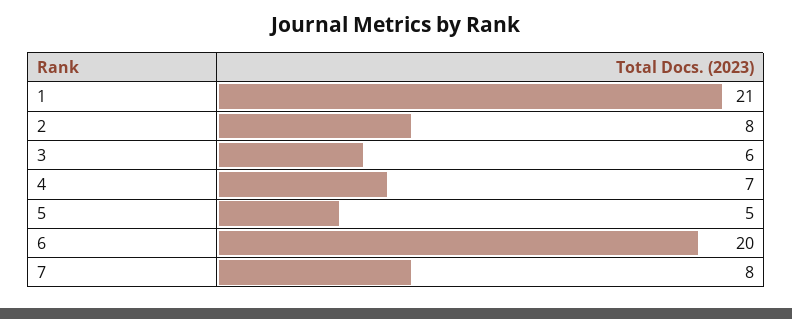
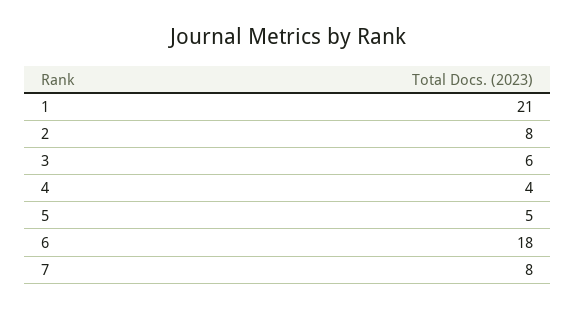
  {
    "1": 21,
    "2": 8,
    "3": 6,
-   "4": 7,
+   "4": 4,
    "5": 5,
-   "6": 20,
+   "6": 18,
    "7": 8
  }

